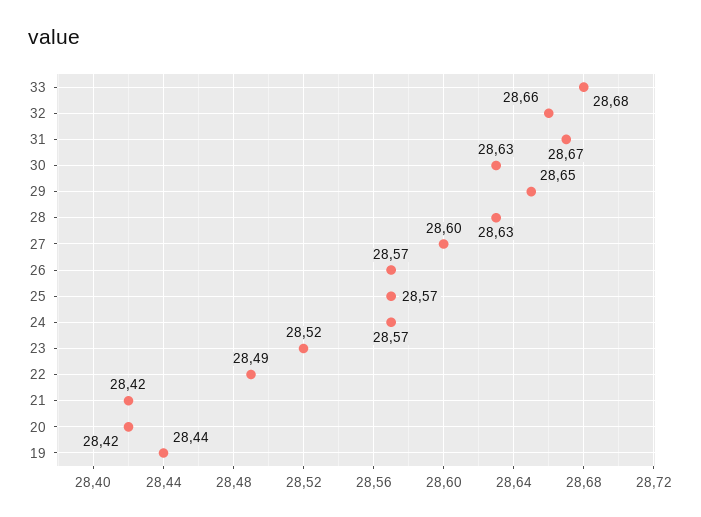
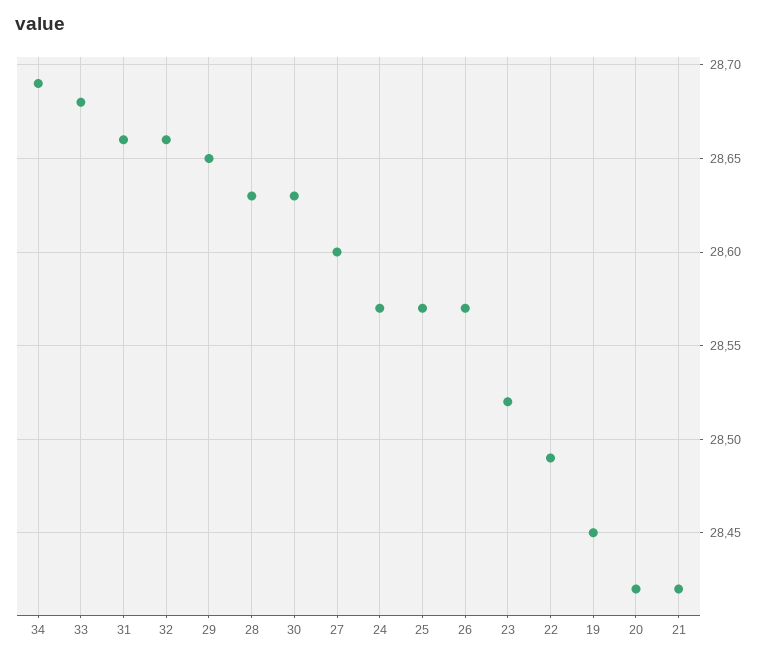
  {
    "33": 28.68,
    "32": 28.66,
-   "31": 28.67,
+   "31": 28.66,
    "30": 28.63,
    "29": 28.65,
    "28": 28.63,
    "27": 28.6,
    "26": 28.57,
    "25": 28.57,
    "24": 28.57,
    "23": 28.52,
    "22": 28.49,
    "21": 28.42,
    "20": 28.42,
-   "19": 28.44
+   "19": 28.45,
+   "34": 28.69
  }

